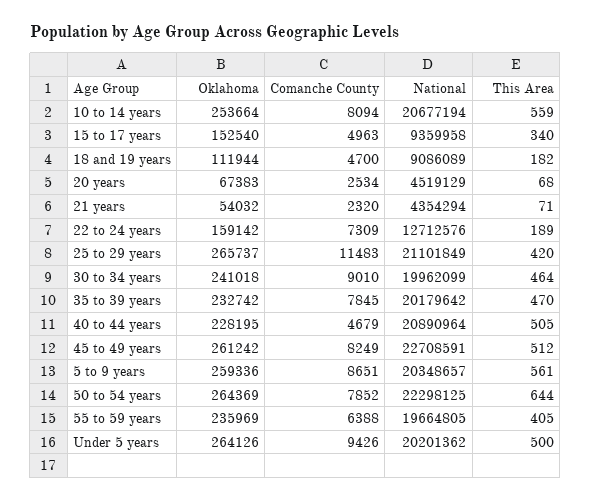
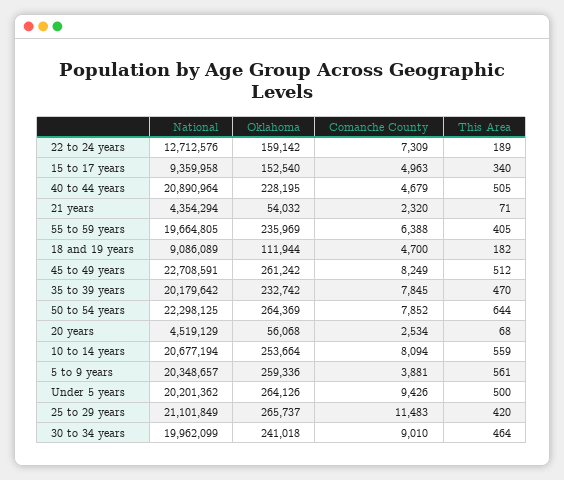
  {
    "Oklahoma": {
      "10 to 14 years": 253664,
      "15 to 17 years": 152540,
      "18 and 19 years": 111944,
-     "20 years": 67383,
+     "20 years": 56068,
      "21 years": 54032,
      "22 to 24 years": 159142,
      "25 to 29 years": 265737,
      "30 to 34 years": 241018,
      "35 to 39 years": 232742,
      "40 to 44 years": 228195,
      "45 to 49 years": 261242,
      "5 to 9 years": 259336,
      "50 to 54 years": 264369,
      "55 to 59 years": 235969,
      "Under 5 years": 264126
    },
    "Comanche County": {
      "10 to 14 years": 8094,
      "15 to 17 years": 4963,
      "18 and 19 years": 4700,
      "20 years": 2534,
      "21 years": 2320,
      "22 to 24 years": 7309,
      "25 to 29 years": 11483,
      "30 to 34 years": 9010,
      "35 to 39 years": 7845,
      "40 to 44 years": 4679,
      "45 to 49 years": 8249,
-     "5 to 9 years": 8651,
+     "5 to 9 years": 3881,
      "50 to 54 years": 7852,
      "55 to 59 years": 6388,
      "Under 5 years": 9426
    },
    "National": {
      "10 to 14 years": 20677194,
      "15 to 17 years": 9359958,
      "18 and 19 years": 9086089,
      "20 years": 4519129,
      "21 years": 4354294,
      "22 to 24 years": 12712576,
      "25 to 29 years": 21101849,
      "30 to 34 years": 19962099,
      "35 to 39 years": 20179642,
      "40 to 44 years": 20890964,
      "45 to 49 years": 22708591,
      "5 to 9 years": 20348657,
      "50 to 54 years": 22298125,
      "55 to 59 years": 19664805,
      "Under 5 years": 20201362
    },
    "This Area": {
      "10 to 14 years": 559,
      "15 to 17 years": 340,
      "18 and 19 years": 182,
      "20 years": 68,
      "21 years": 71,
      "22 to 24 years": 189,
      "25 to 29 years": 420,
      "30 to 34 years": 464,
      "35 to 39 years": 470,
      "40 to 44 years": 505,
      "45 to 49 years": 512,
      "5 to 9 years": 561,
      "50 to 54 years": 644,
      "55 to 59 years": 405,
      "Under 5 years": 500
    }
  }

